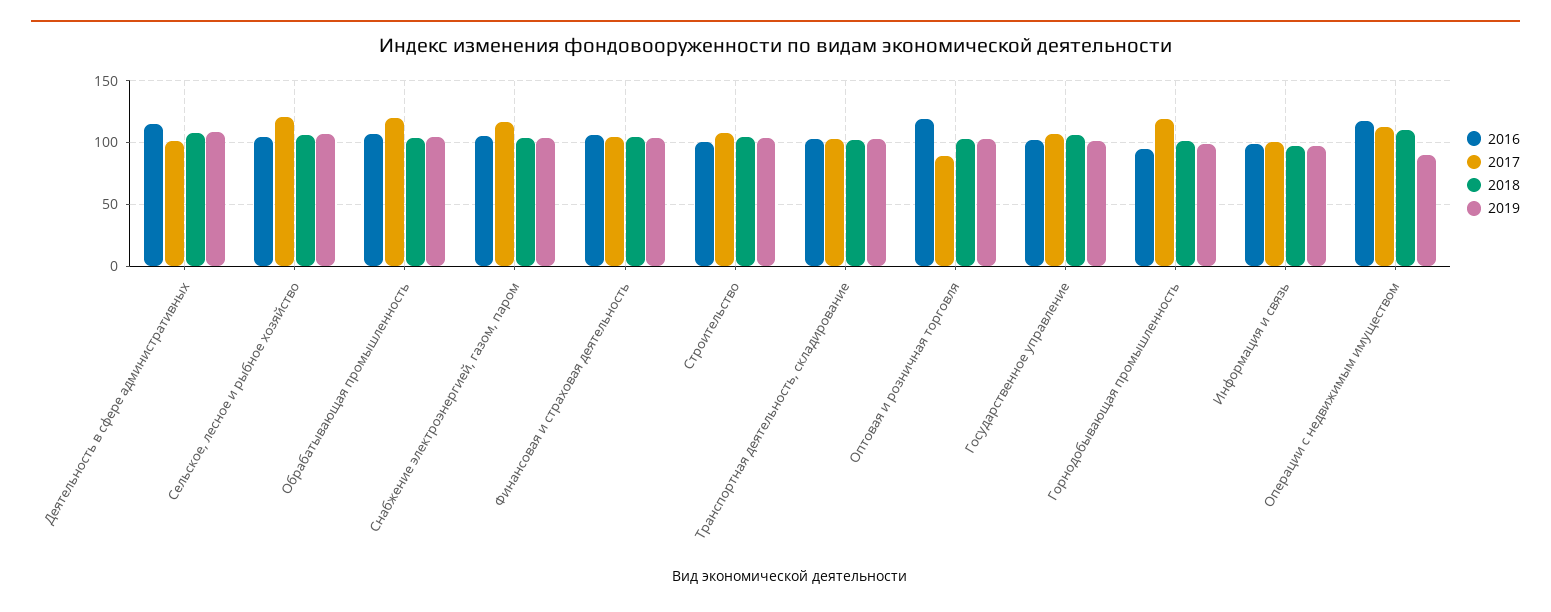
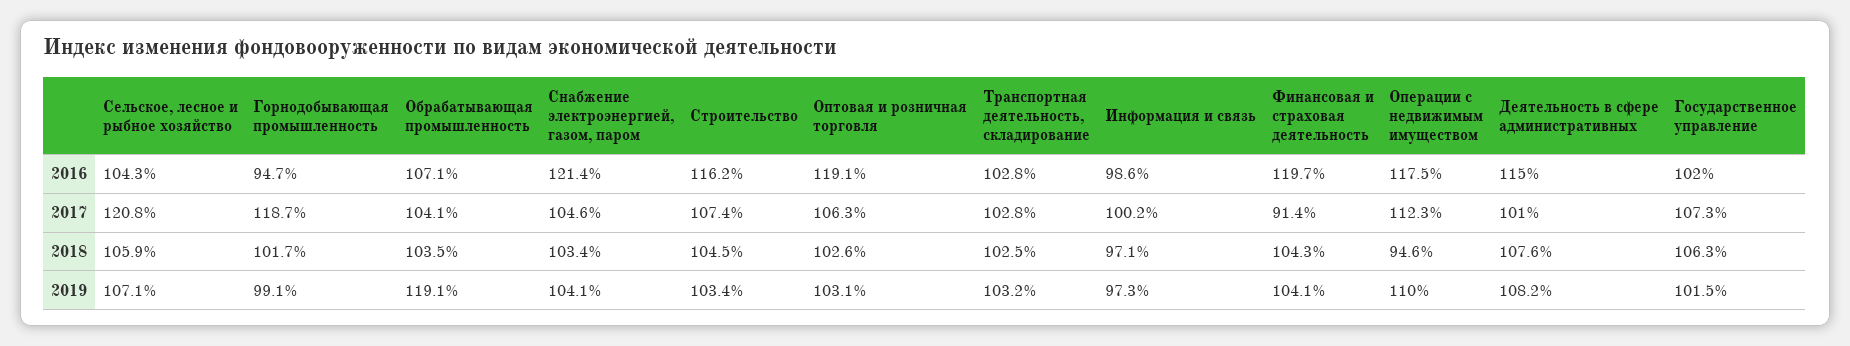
  {
    "2016": {
      "Деятельность в сфере административных": 115,
      "Сельское, лесное и рыбное хозяйство": 104.3,
      "Обрабатывающая промышленность": 107.1,
-     "Снабжение электроэнергией, газом, паром": 105,
+     "Снабжение электроэнергией, газом, паром": 121.4,
-     "Финансовая и страховая деятельность": 105,
+     "Финансовая и страховая деятельность": 119.7,
-     "Строительство": 100,
+     "Строительство": 116.2,
      "Транспортная деятельность, складирование": 102.8,
      "Оптовая и розничная торговля": 119.1,
      "Государственное управление": 102,
      "Горнодобывающая промышленность": 94.7,
      "Информация и связь": 98.6,
      "Операции с недвижимым имуществом": 117.5
    },
    "2017": {
      "Деятельность в сфере административных": 101,
      "Сельское, лесное и рыбное хозяйство": 120.8,
-     "Обрабатывающая промышленность": 120,
+     "Обрабатывающая промышленность": 104.1,
-     "Снабжение электроэнергией, газом, паром": 115,
+     "Снабжение электроэнергией, газом, паром": 104.6,
-     "Финансовая и страховая деятельность": 105,
+     "Финансовая и страховая деятельность": 91.4,
      "Строительство": 107.4,
      "Транспортная деятельность, складирование": 102.8,
-     "Оптовая и розничная торговля": 90,
+     "Оптовая и розничная торговля": 106.3,
      "Государственное управление": 107.3,
      "Горнодобывающая промышленность": 118.7,
      "Информация и связь": 100.2,
      "Операции с недвижимым имуществом": 112.3
    },
    "2018": {
      "Деятельность в сфере административных": 107.6,
      "Сельское, лесное и рыбное хозяйство": 105.9,
      "Обрабатывающая промышленность": 103.5,
      "Снабжение электроэнергией, газом, паром": 103.4,
      "Финансовая и страховая деятельность": 104.3,
      "Строительство": 104.5,
      "Транспортная деятельность, складирование": 102.5,
      "Оптовая и розничная торговля": 102.6,
      "Государственное управление": 106.3,
      "Горнодобывающая промышленность": 101.7,
      "Информация и связь": 97.1,
-     "Операции с недвижимым имуществом": 110
+     "Операции с недвижимым имуществом": 94.6
    },
    "2019": {
      "Деятельность в сфере административных": 108.2,
      "Сельское, лесное и рыбное хозяйство": 107.1,
-     "Обрабатывающая промышленность": 105,
+     "Обрабатывающая промышленность": 119.1,
      "Снабжение электроэнергией, газом, паром": 104.1,
      "Финансовая и страховая деятельность": 104.1,
      "Строительство": 103.4,
      "Транспортная деятельность, складирование": 103.2,
      "Оптовая и розничная торговля": 103.1,
      "Государственное управление": 101.5,
      "Горнодобывающая промышленность": 99.1,
      "Информация и связь": 97.3,
-     "Операции с недвижимым имуществом": 90
+     "Операции с недвижимым имуществом": 110
    }
  }

